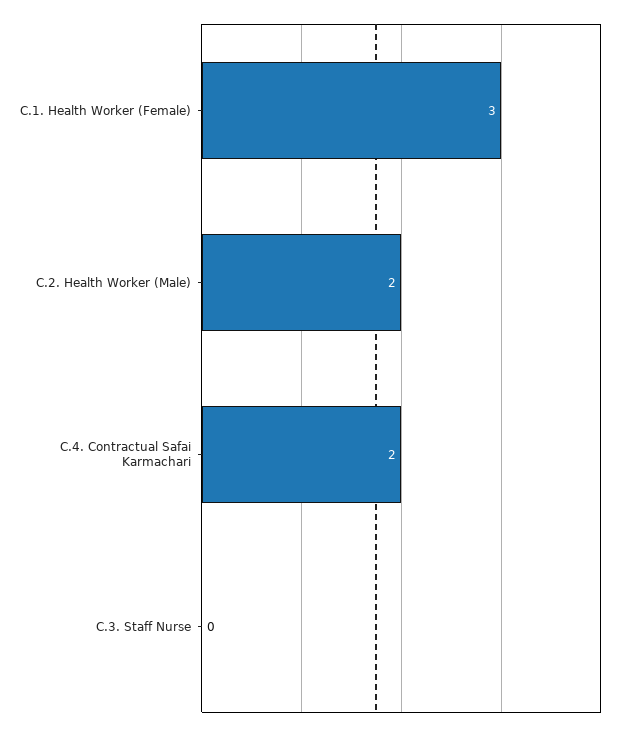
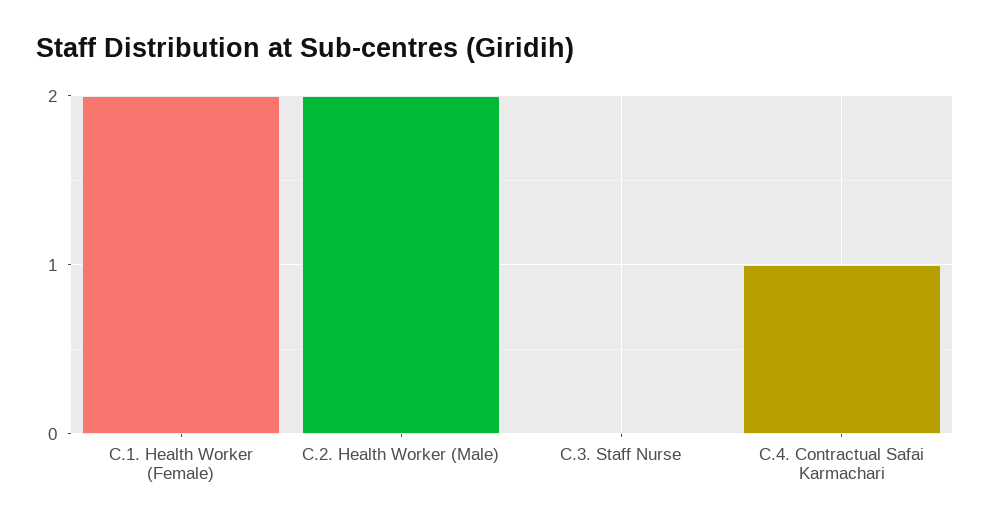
  {
-   "C.1. Health Worker (Female)": 3,
+   "C.1. Health Worker (Female)": 2,
    "C.2. Health Worker (Male)": 2,
-   "C.4. Contractual Safai Karmachari": 2,
+   "C.4. Contractual Safai Karmachari": 1,
    "C.3. Staff Nurse": 0
  }

